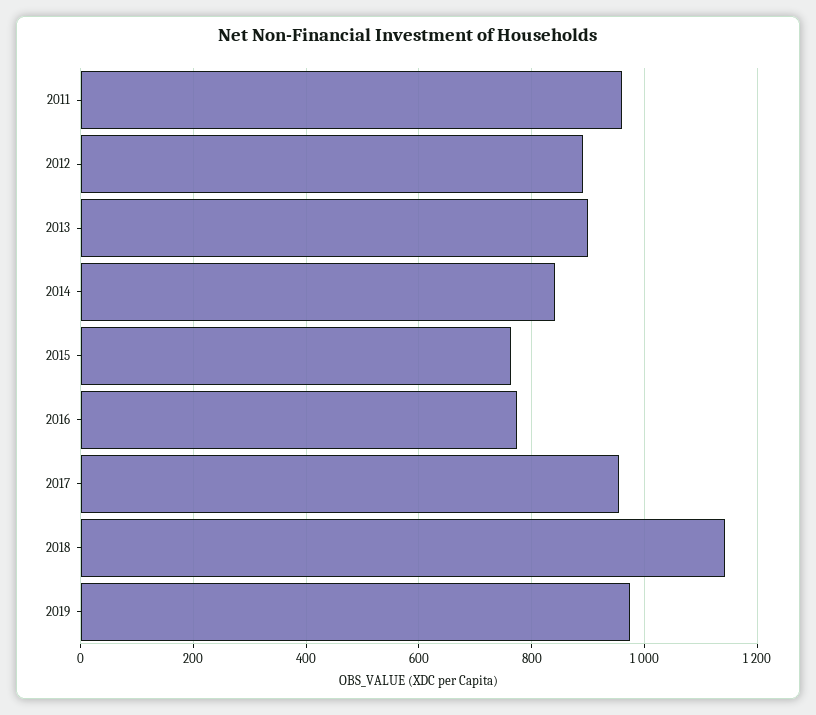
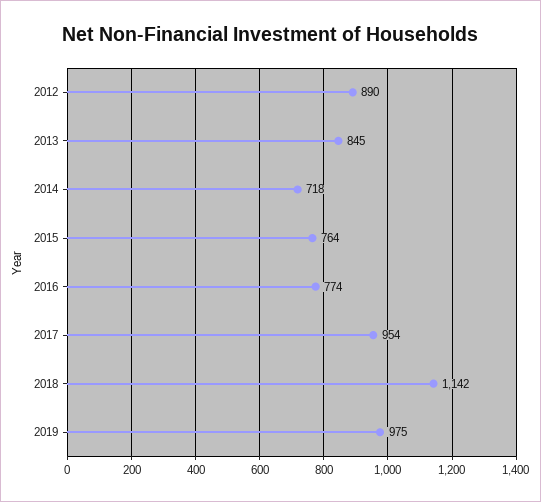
  {
-   "2011": 960,
    "2012": 890,
-   "2013": 900,
+   "2013": 845,
-   "2014": 840,
+   "2014": 718,
    "2015": 764,
    "2016": 774,
    "2017": 954,
    "2018": 1142,
    "2019": 975
  }

